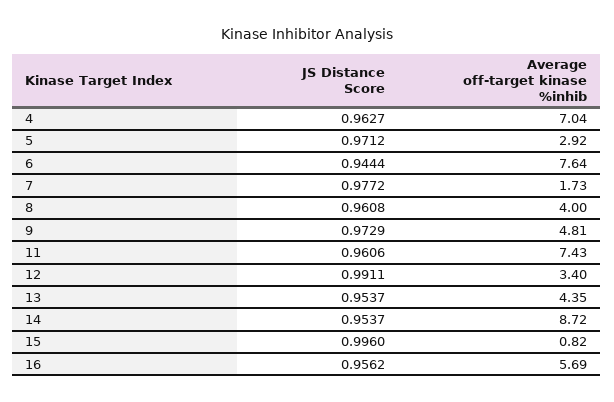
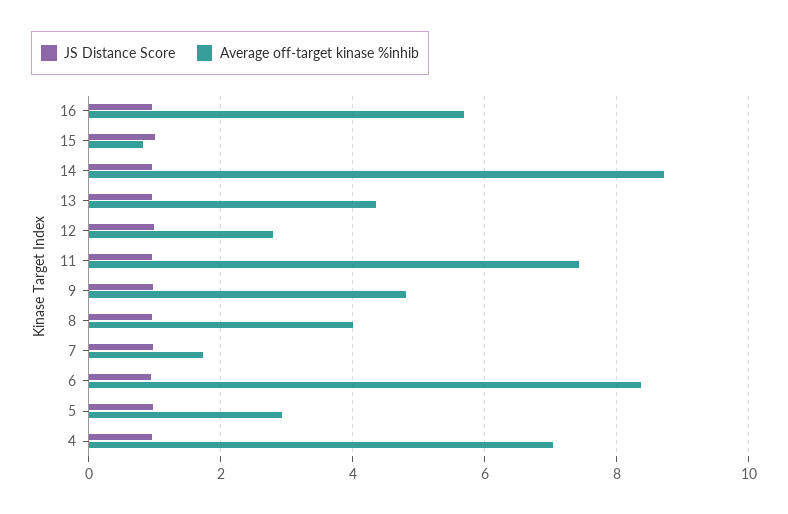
  {
    "JS Distance Score": {
      "4": 0.9627,
      "5": 0.9712,
      "6": 0.9444,
      "7": 0.9772,
      "8": 0.9608,
      "9": 0.9729,
      "11": 0.9606,
      "12": 0.9911,
      "13": 0.9537,
      "14": 0.9537,
      "15": 0.996,
      "16": 0.9562
    },
    "Average off-target kinase %inhib": {
      "4": 7.04,
      "5": 2.92,
-     "6": 7.64,
+     "6": 8.4,
      "7": 1.73,
      "8": 4,
      "9": 4.81,
      "11": 7.43,
-     "12": 3.4,
+     "12": 2.8,
      "13": 4.35,
      "14": 8.72,
      "15": 0.82,
      "16": 5.69
    }
  }

